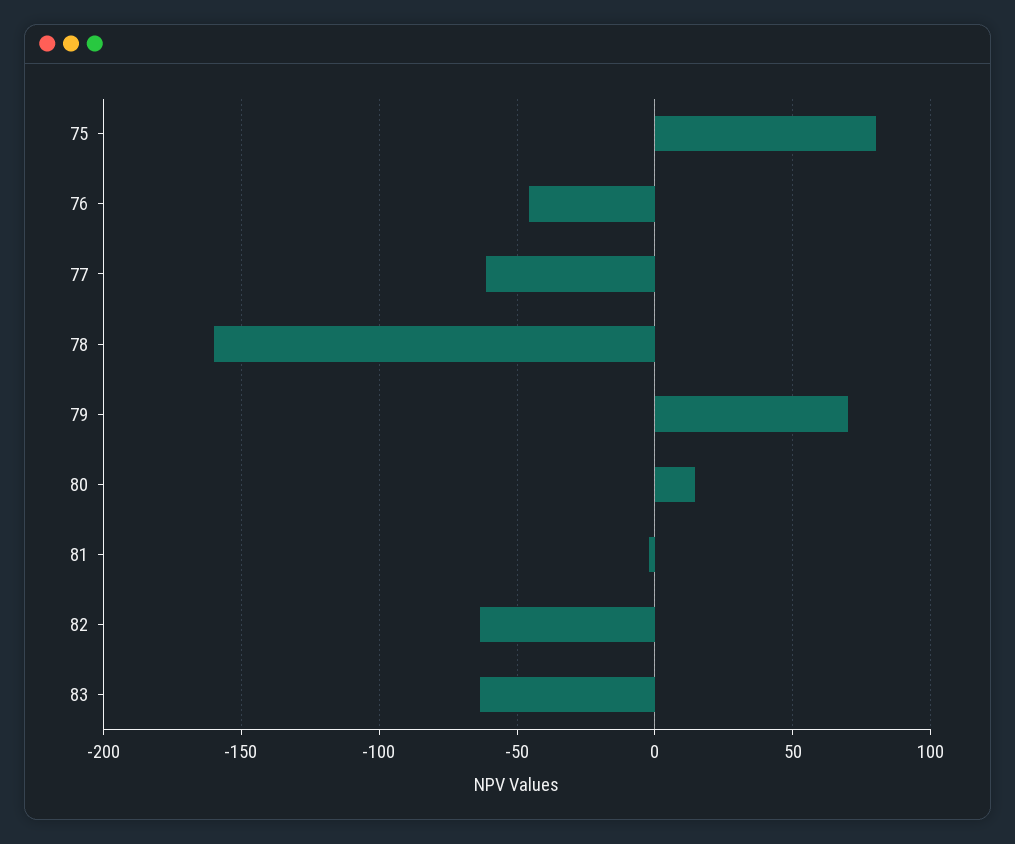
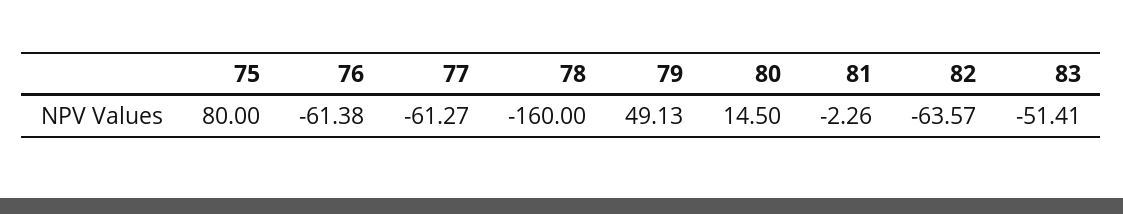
  {
    "75": 80,
-   "76": -45,
+   "76": -61.38,
    "77": -61.27,
    "78": -160,
-   "79": 70,
+   "79": 49.13,
    "80": 14.5,
    "81": -2.26,
    "82": -63.57,
-   "83": -65
+   "83": -51.41
  }

